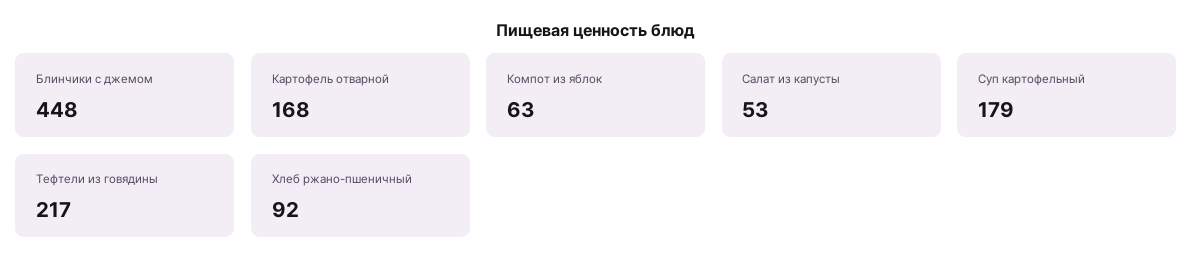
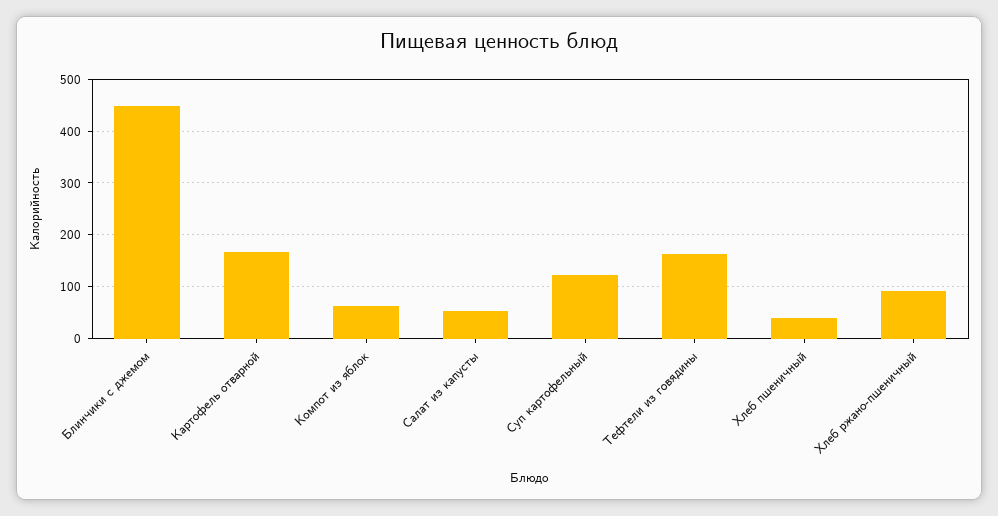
  {
    "Блинчики с джемом": 448,
    "Картофель отварной": 168,
    "Компот из яблок": 63,
    "Салат из капусты": 53,
-   "Суп картофельный": 179,
+   "Суп картофельный": 120,
-   "Тефтели из говядины": 217,
+   "Тефтели из говядины": 160,
-   "Хлеб ржано-пшеничный": 92
+   "Хлеб ржано-пшеничный": 92,
+   "Хлеб пшеничный": 40
  }

